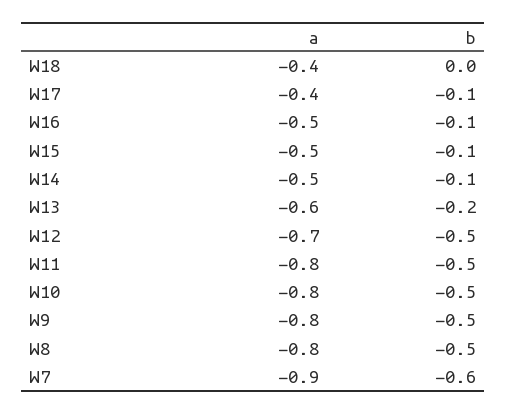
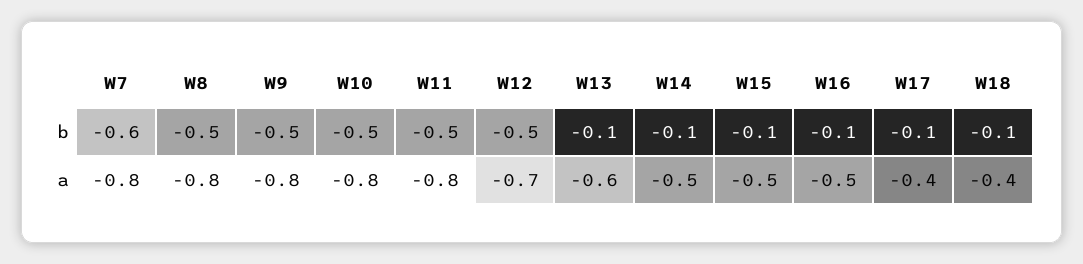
  {
    "a": {
      "W18": -0.4,
      "W17": -0.4,
      "W16": -0.5,
      "W15": -0.5,
      "W14": -0.5,
      "W13": -0.6,
      "W12": -0.7,
      "W11": -0.8,
      "W10": -0.8,
      "W9": -0.8,
      "W8": -0.8,
-     "W7": -0.9
+     "W7": -0.8
    },
    "b": {
-     "W18": 0,
+     "W18": -0.1,
      "W17": -0.1,
      "W16": -0.1,
      "W15": -0.1,
      "W14": -0.1,
-     "W13": -0.2,
+     "W13": -0.1,
      "W12": -0.5,
      "W11": -0.5,
      "W10": -0.5,
      "W9": -0.5,
      "W8": -0.5,
      "W7": -0.6
    }
  }

